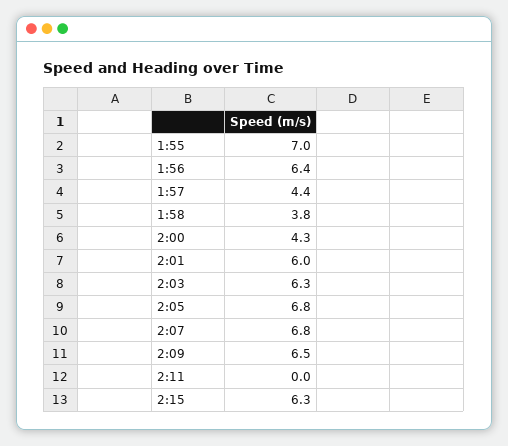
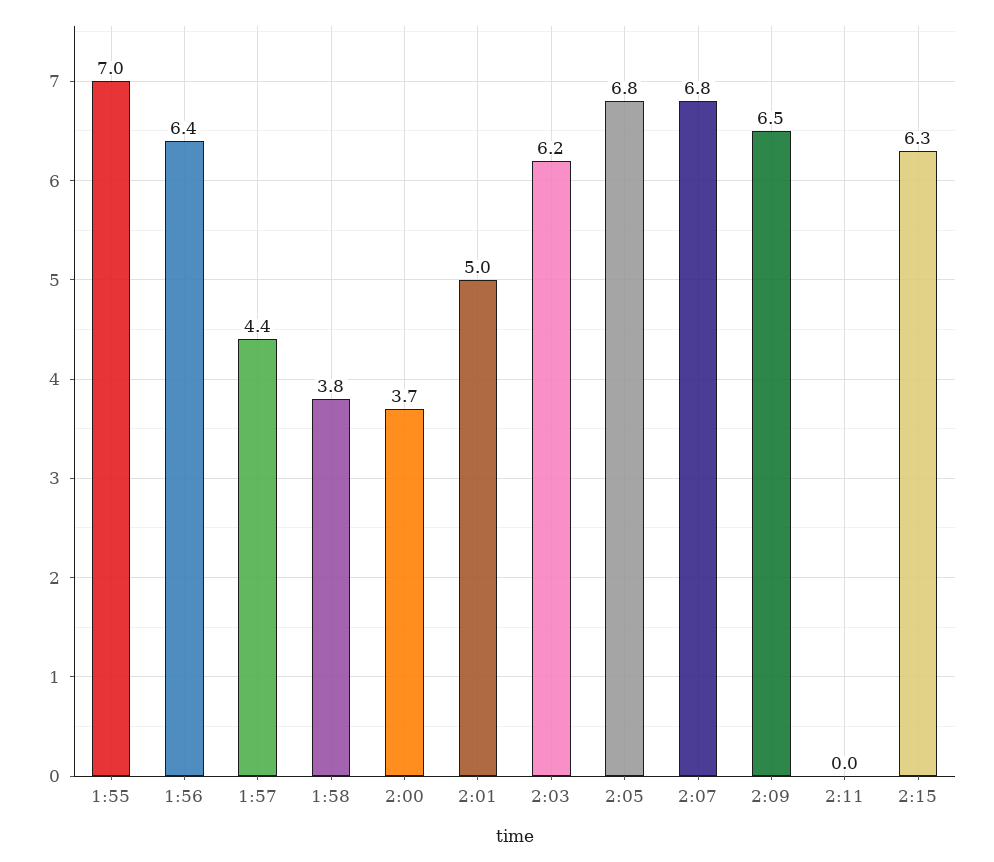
  {
    "1:55": 7,
    "1:56": 6.4,
    "1:57": 4.4,
    "1:58": 3.8,
-   "2:00": 4.3,
+   "2:00": 3.7,
-   "2:01": 6,
+   "2:01": 5,
-   "2:03": 6.3,
+   "2:03": 6.2,
    "2:05": 6.8,
    "2:07": 6.8,
    "2:09": 6.5,
    "2:11": 0,
    "2:15": 6.3
  }

